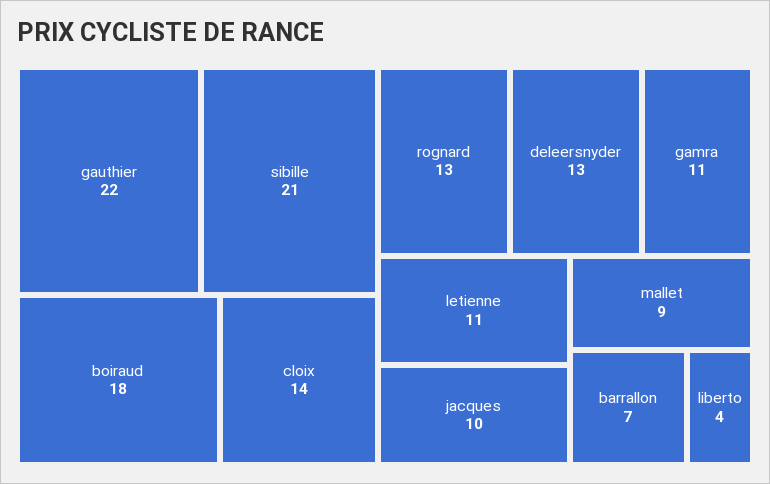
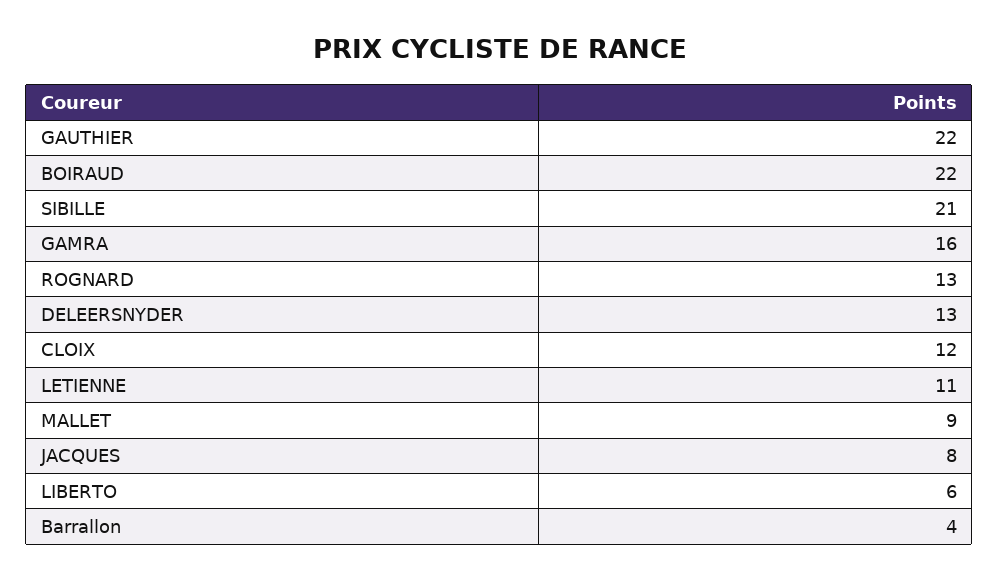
  {
    "gauthier": 22,
    "sibille": 21,
-   "boiraud": 18,
+   "boiraud": 22,
-   "cloix": 14,
+   "cloix": 12,
    "rognard": 13,
    "deleersnyder": 13,
-   "gamra": 11,
+   "gamra": 16,
    "letienne": 11,
-   "jacques": 10,
+   "jacques": 8,
    "mallet": 9,
-   "barrallon": 7,
+   "barrallon": 4,
-   "liberto": 4
+   "liberto": 6
  }

